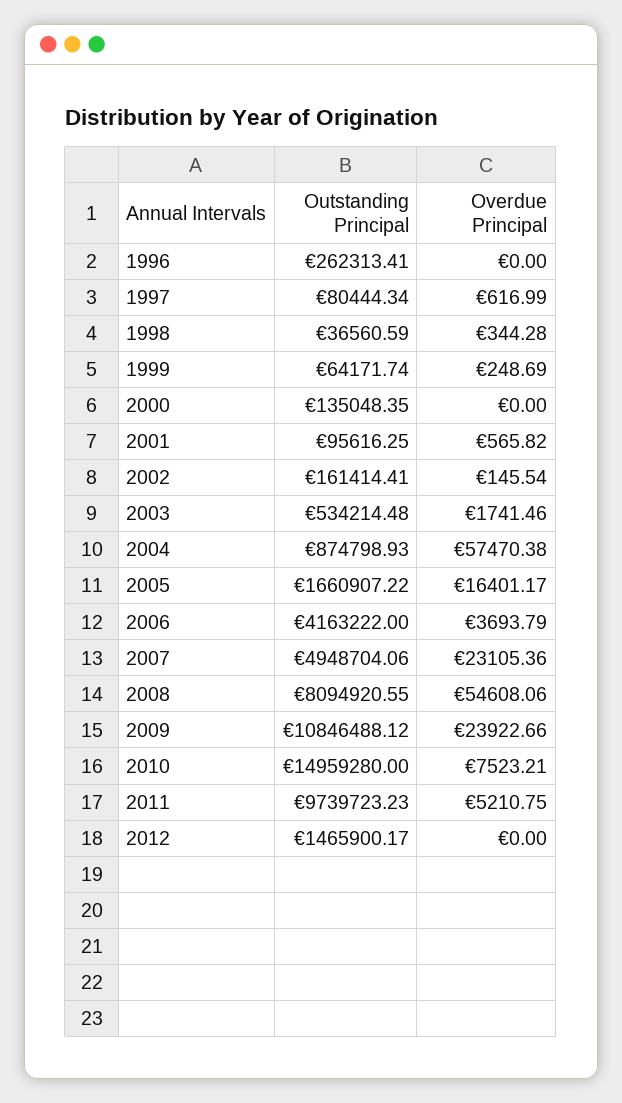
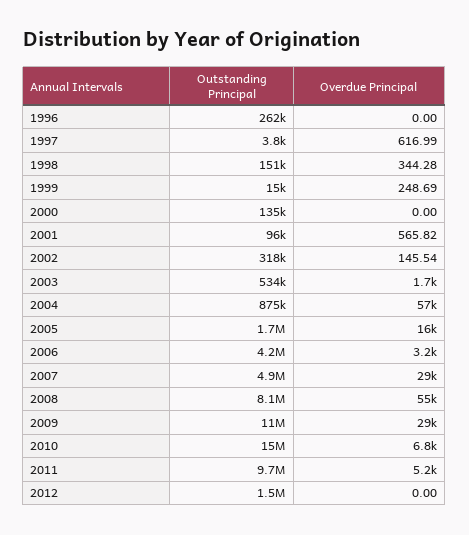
  {
    "Outstanding Principal": {
      "1996": 262313.41,
-     "1997": 80444.34,
+     "1997": 3800,
-     "1998": 36560.59,
+     "1998": 151000,
-     "1999": 64171.74,
+     "1999": 15000,
      "2000": 135048.35,
      "2001": 95616.25,
-     "2002": 161414.41,
+     "2002": 318000,
      "2003": 534214.48,
      "2004": 874798.93,
      "2005": 1660907.22,
      "2006": 4163222,
      "2007": 4948704.06,
      "2008": 8094920.55,
      "2009": 10846488.12,
      "2010": 14959280,
      "2011": 9739723.23,
      "2012": 1465900.17
    },
    "Overdue Principal": {
      "1996": 0,
      "1997": 616.99,
      "1998": 344.28,
      "1999": 248.69,
      "2000": 0,
      "2001": 565.82,
      "2002": 145.54,
      "2003": 1741.46,
      "2004": 57470.38,
      "2005": 16401.17,
-     "2006": 3693.79,
+     "2006": 3200,
-     "2007": 23105.36,
+     "2007": 29000,
      "2008": 54608.06,
-     "2009": 23922.66,
+     "2009": 29000,
-     "2010": 7523.21,
+     "2010": 6800,
      "2011": 5210.75,
      "2012": 0
    }
  }

